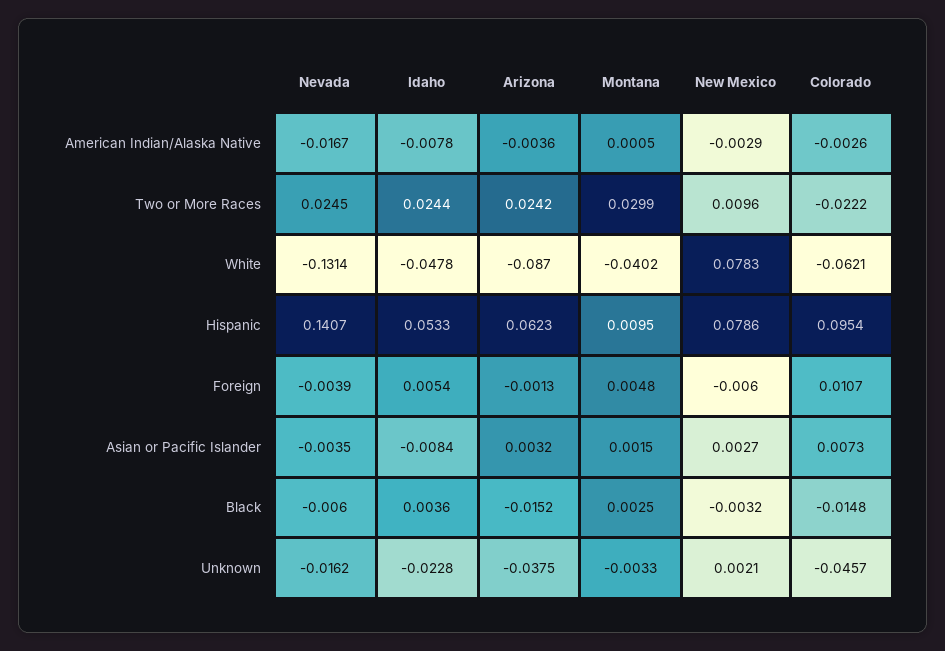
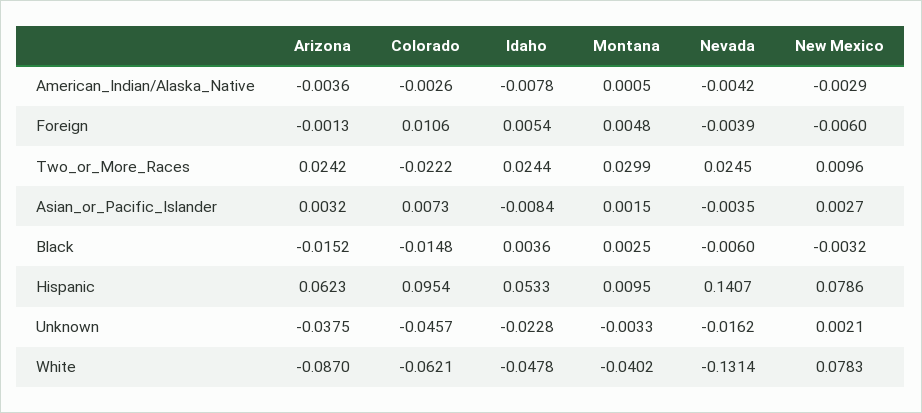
  {
    "Nevada": {
-     "American Indian/Alaska Native": -0.0167,
+     "American Indian/Alaska Native": -0.0042,
      "Two or More Races": 0.0245,
      "White": -0.1314,
      "Hispanic": 0.1407,
      "Foreign": -0.0039,
      "Asian or Pacific Islander": -0.0035,
      "Black": -0.006,
      "Unknown": -0.0162
    },
    "Idaho": {
      "American Indian/Alaska Native": -0.0078,
      "Two or More Races": 0.0244,
      "White": -0.0478,
      "Hispanic": 0.0533,
      "Foreign": 0.0054,
      "Asian or Pacific Islander": -0.0084,
      "Black": 0.0036,
      "Unknown": -0.0228
    },
    "Arizona": {
      "American Indian/Alaska Native": -0.0036,
      "Two or More Races": 0.0242,
      "White": -0.087,
      "Hispanic": 0.0623,
      "Foreign": -0.0013,
      "Asian or Pacific Islander": 0.0032,
      "Black": -0.0152,
      "Unknown": -0.0375
    },
    "Montana": {
      "American Indian/Alaska Native": 0.0005,
      "Two or More Races": 0.0299,
      "White": -0.0402,
      "Hispanic": 0.0095,
      "Foreign": 0.0048,
      "Asian or Pacific Islander": 0.0015,
      "Black": 0.0025,
      "Unknown": -0.0033
    },
    "New Mexico": {
      "American Indian/Alaska Native": -0.0029,
      "Two or More Races": 0.0096,
      "White": 0.0783,
      "Hispanic": 0.0786,
      "Foreign": -0.006,
      "Asian or Pacific Islander": 0.0027,
      "Black": -0.0032,
      "Unknown": 0.0021
    },
    "Colorado": {
      "American Indian/Alaska Native": -0.0026,
      "Two or More Races": -0.0222,
      "White": -0.0621,
      "Hispanic": 0.0954,
-     "Foreign": 0.0107,
+     "Foreign": 0.0106,
      "Asian or Pacific Islander": 0.0073,
      "Black": -0.0148,
      "Unknown": -0.0457
    }
  }

